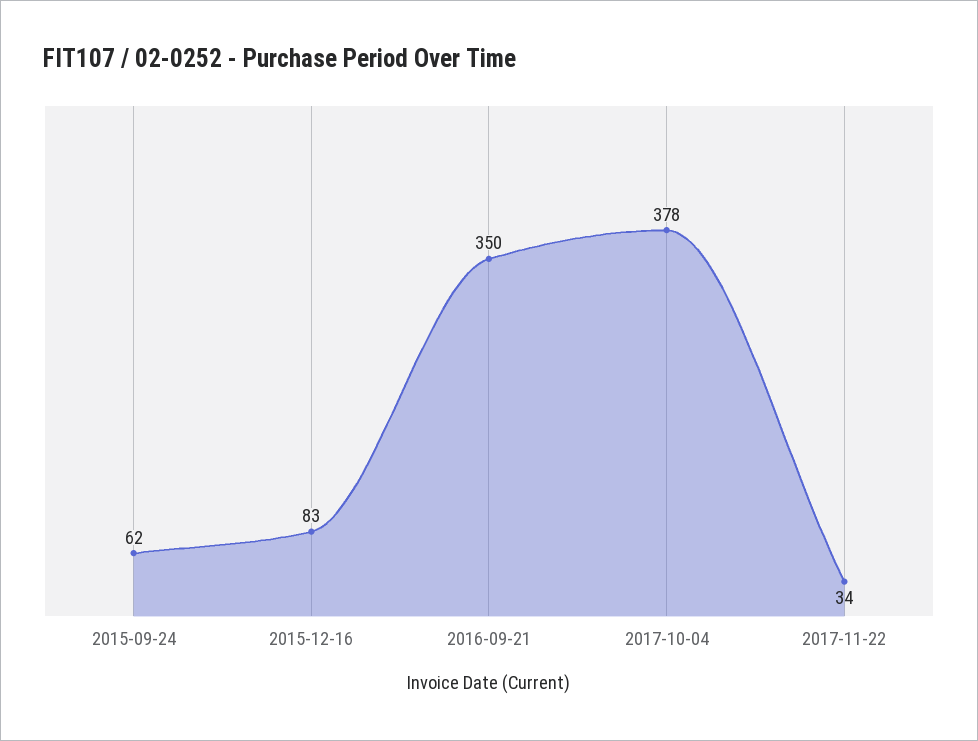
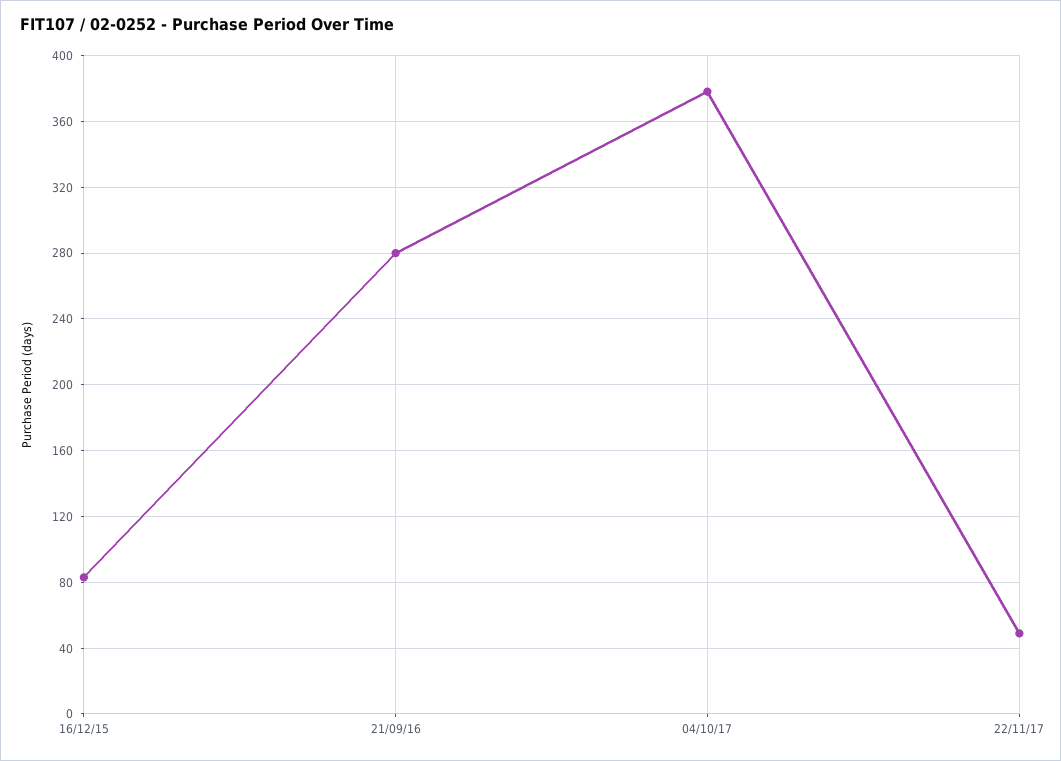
  {
-   "2015-09-24": 62,
    "2015-12-16": 83,
-   "2016-09-21": 350,
+   "2016-09-21": 280,
    "2017-10-04": 378,
-   "2017-11-22": 34
+   "2017-11-22": 50
  }

